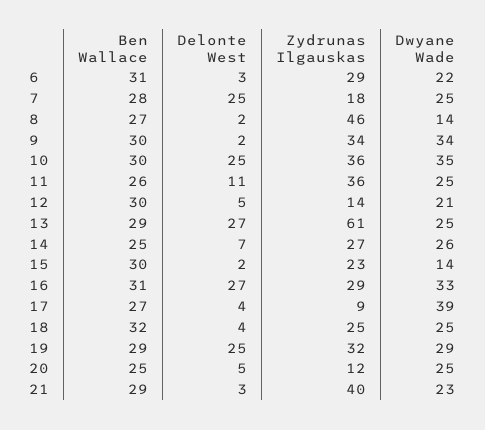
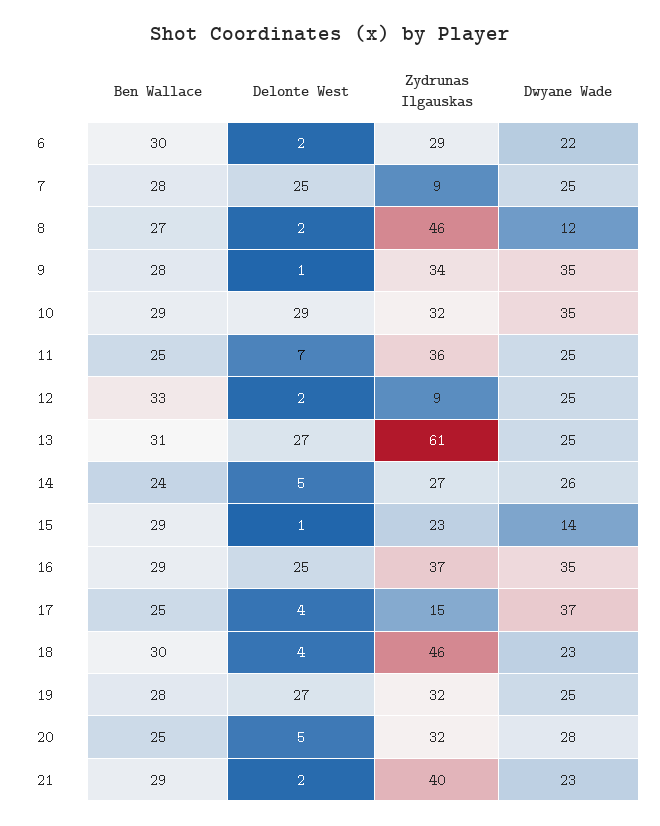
  {
    "Ben Wallace": {
-     "6": 31,
+     "6": 30,
      "7": 28,
      "8": 27,
-     "9": 30,
+     "9": 28,
-     "10": 30,
+     "10": 29,
-     "11": 26,
+     "11": 25,
-     "12": 30,
+     "12": 33,
-     "13": 29,
+     "13": 31,
-     "14": 25,
+     "14": 24,
-     "15": 30,
+     "15": 29,
-     "16": 31,
+     "16": 29,
-     "17": 27,
+     "17": 25,
-     "18": 32,
+     "18": 30,
-     "19": 29,
+     "19": 28,
      "20": 25,
      "21": 29
    },
    "Delonte West": {
-     "6": 3,
+     "6": 2,
      "7": 25,
      "8": 2,
-     "9": 2,
+     "9": 1,
-     "10": 25,
+     "10": 29,
-     "11": 11,
+     "11": 7,
-     "12": 5,
+     "12": 2,
      "13": 27,
-     "14": 7,
+     "14": 5,
-     "15": 2,
+     "15": 1,
-     "16": 27,
+     "16": 25,
      "17": 4,
      "18": 4,
-     "19": 25,
+     "19": 27,
      "20": 5,
-     "21": 3
+     "21": 2
    },
    "Zydrunas Ilgauskas": {
      "6": 29,
-     "7": 18,
+     "7": 9,
      "8": 46,
      "9": 34,
-     "10": 36,
+     "10": 32,
      "11": 36,
-     "12": 14,
+     "12": 9,
      "13": 61,
      "14": 27,
      "15": 23,
-     "16": 29,
+     "16": 37,
-     "17": 9,
+     "17": 15,
-     "18": 25,
+     "18": 46,
      "19": 32,
-     "20": 12,
+     "20": 32,
      "21": 40
    },
    "Dwyane Wade": {
      "6": 22,
      "7": 25,
-     "8": 14,
+     "8": 12,
-     "9": 34,
+     "9": 35,
      "10": 35,
      "11": 25,
-     "12": 21,
+     "12": 25,
      "13": 25,
      "14": 26,
      "15": 14,
-     "16": 33,
+     "16": 35,
-     "17": 39,
+     "17": 37,
-     "18": 25,
+     "18": 23,
-     "19": 29,
+     "19": 25,
-     "20": 25,
+     "20": 28,
      "21": 23
    }
  }

